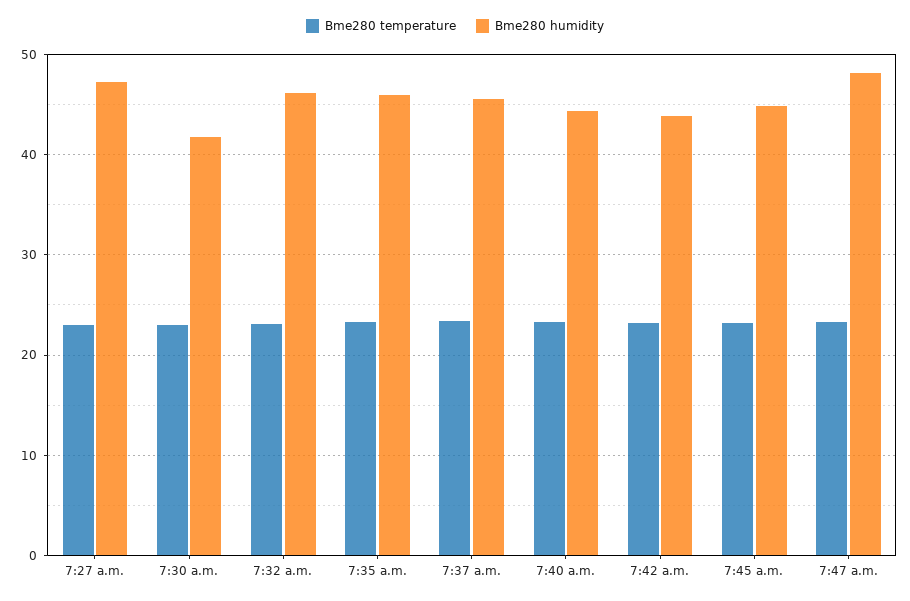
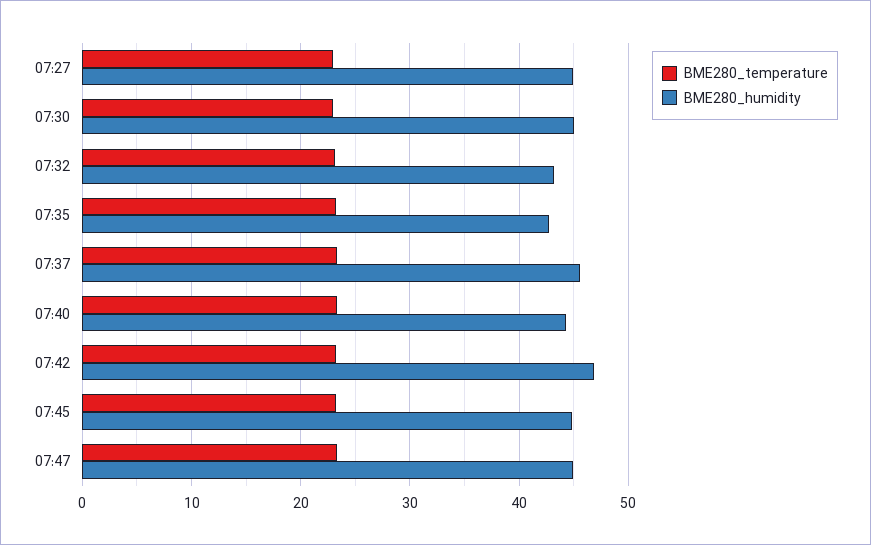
  {
    "Bme280 temperature": {
      "7:27 a.m.": 23,
      "7:30 a.m.": 23,
      "7:32 a.m.": 23,
      "7:35 a.m.": 23,
      "7:37 a.m.": 23,
      "7:40 a.m.": 23,
      "7:42 a.m.": 23,
      "7:45 a.m.": 23,
      "7:47 a.m.": 23
    },
    "Bme280 humidity": {
-     "7:27 a.m.": 47,
+     "7:27 a.m.": 45,
-     "7:30 a.m.": 42,
+     "7:30 a.m.": 45,
-     "7:32 a.m.": 46,
+     "7:32 a.m.": 43,
-     "7:35 a.m.": 46,
+     "7:35 a.m.": 43,
      "7:37 a.m.": 46,
      "7:40 a.m.": 44,
-     "7:42 a.m.": 44,
+     "7:42 a.m.": 47,
      "7:45 a.m.": 45,
-     "7:47 a.m.": 48
+     "7:47 a.m.": 45
    }
  }

